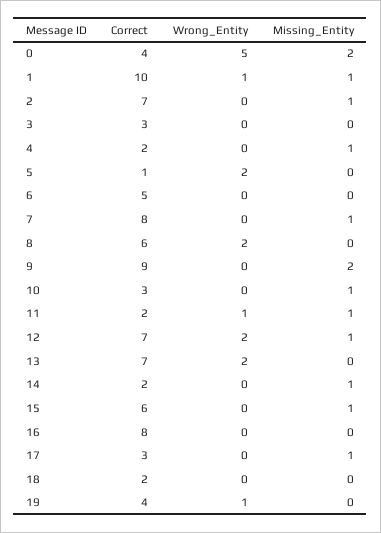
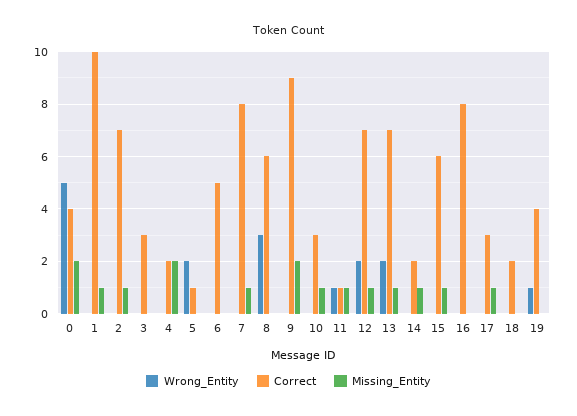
  {
    "Correct": {
      "0": 4,
      "1": 10,
      "2": 7,
      "3": 3,
      "4": 2,
      "5": 1,
      "6": 5,
      "7": 8,
      "8": 6,
      "9": 9,
      "10": 3,
-     "11": 2,
+     "11": 1,
      "12": 7,
      "13": 7,
      "14": 2,
      "15": 6,
      "16": 8,
      "17": 3,
      "18": 2,
      "19": 4
    },
    "Wrong_Entity": {
      "0": 5,
-     "1": 1,
+     "1": 0,
      "2": 0,
      "3": 0,
      "4": 0,
      "5": 2,
      "6": 0,
      "7": 0,
-     "8": 2,
+     "8": 3,
      "9": 0,
      "10": 0,
      "11": 1,
      "12": 2,
      "13": 2,
      "14": 0,
      "15": 0,
      "16": 0,
      "17": 0,
      "18": 0,
      "19": 1
    },
    "Missing_Entity": {
      "0": 2,
      "1": 1,
      "2": 1,
      "3": 0,
-     "4": 1,
+     "4": 2,
      "5": 0,
      "6": 0,
      "7": 1,
      "8": 0,
      "9": 2,
      "10": 1,
      "11": 1,
      "12": 1,
-     "13": 0,
+     "13": 1,
      "14": 1,
      "15": 1,
      "16": 0,
      "17": 1,
      "18": 0,
      "19": 0
    }
  }

